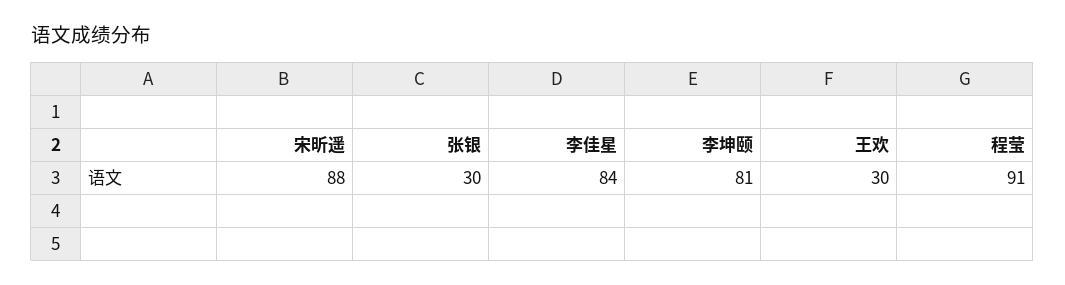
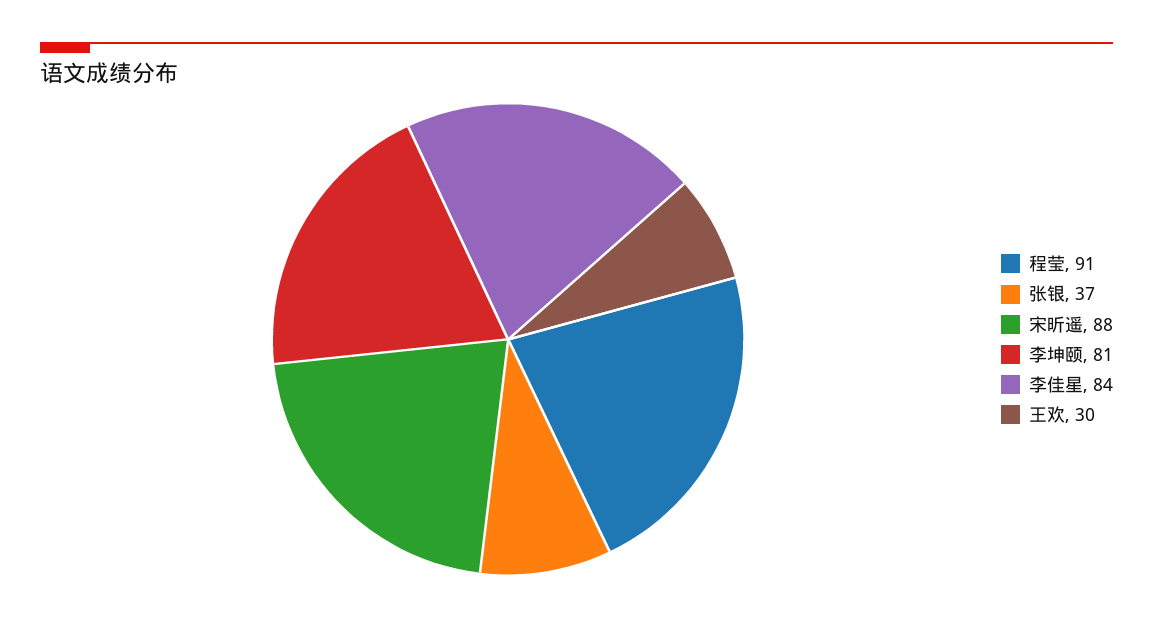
  {
    "宋昕遥": 88,
-   "张银": 30,
+   "张银": 37,
    "李佳星": 84,
    "李坤颐": 81,
    "王欢": 30,
    "程莹": 91
  }

